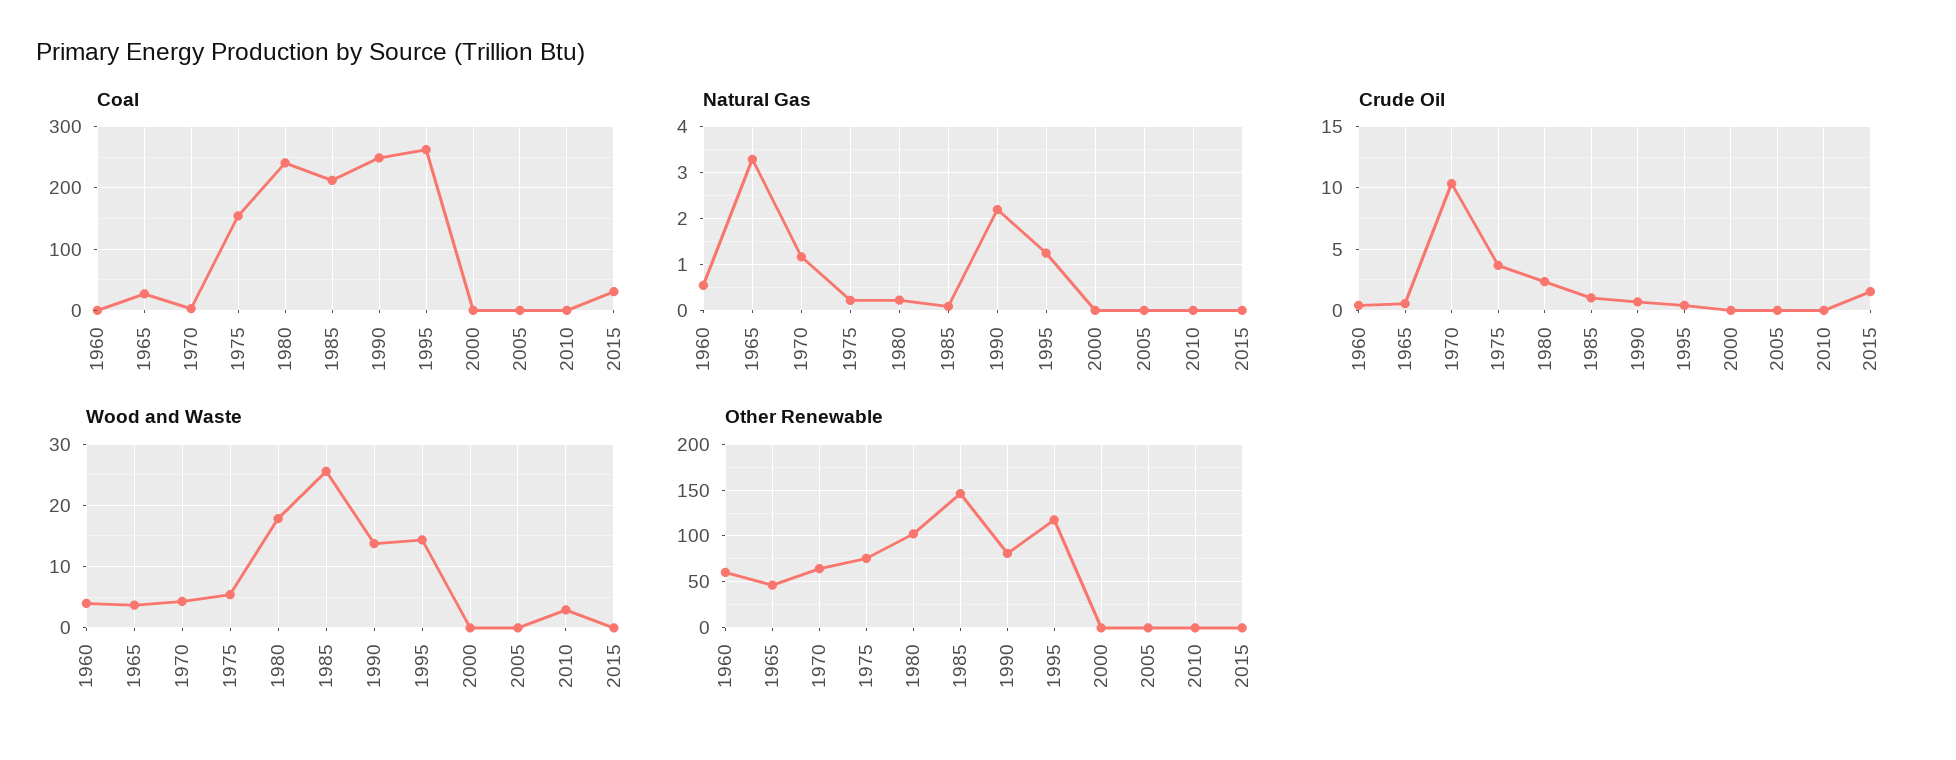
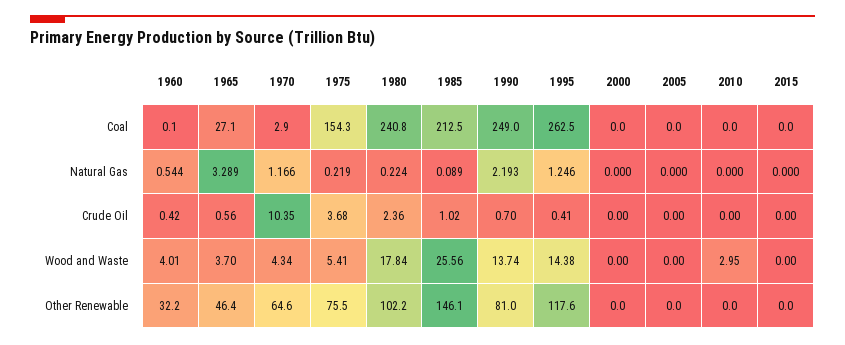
  {
    "Coal": {
      "1960": 0.1,
      "1965": 27.1,
      "1970": 2.9,
      "1975": 154.3,
      "1980": 240.8,
      "1985": 212.5,
      "1990": 249,
      "1995": 262.5,
      "2000": 0,
      "2005": 0,
      "2010": 0,
-     "2015": 30
+     "2015": 0
    },
    "Natural Gas": {
      "1960": 0.544,
      "1965": 3.289,
      "1970": 1.166,
      "1975": 0.219,
      "1980": 0.224,
      "1985": 0.089,
      "1990": 2.193,
      "1995": 1.246,
      "2000": 0,
      "2005": 0,
      "2010": 0,
      "2015": 0
    },
    "Crude Oil": {
      "1960": 0.42,
      "1965": 0.56,
      "1970": 10.35,
      "1975": 3.68,
      "1980": 2.36,
      "1985": 1.02,
      "1990": 0.7,
      "1995": 0.41,
      "2000": 0,
      "2005": 0,
      "2010": 0,
-     "2015": 1.5
+     "2015": 0
    },
    "Wood and Waste": {
      "1960": 4.01,
      "1965": 3.7,
      "1970": 4.34,
      "1975": 5.41,
      "1980": 17.84,
      "1985": 25.56,
      "1990": 13.74,
      "1995": 14.38,
      "2000": 0,
      "2005": 0,
      "2010": 2.95,
      "2015": 0
    },
    "Other Renewable": {
-     "1960": 60,
+     "1960": 32.2,
      "1965": 46.4,
      "1970": 64.6,
      "1975": 75.5,
      "1980": 102.2,
      "1985": 146.1,
      "1990": 81,
      "1995": 117.6,
      "2000": 0,
      "2005": 0,
      "2010": 0,
      "2015": 0
    }
  }

